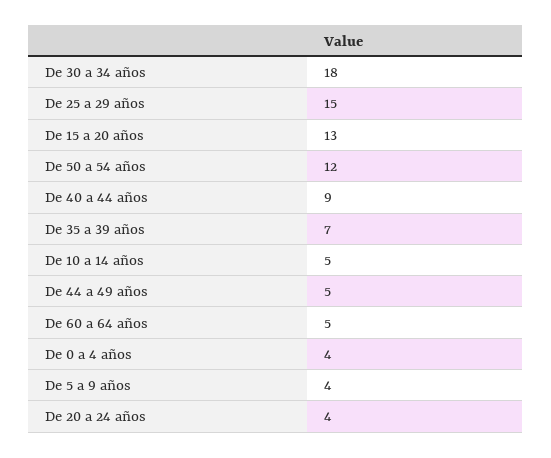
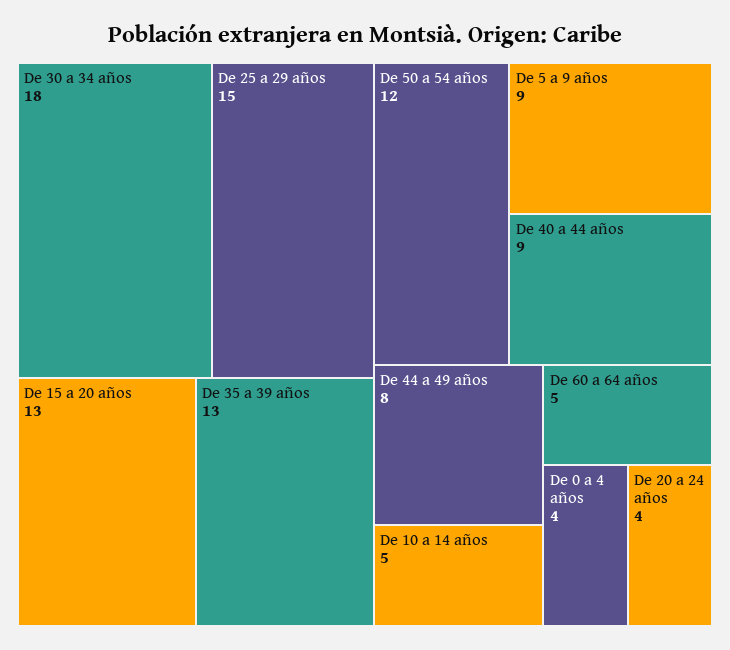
  {
    "De 30 a 34 años": 18,
    "De 25 a 29 años": 15,
    "De 15 a 20 años": 13,
    "De 50 a 54 años": 12,
    "De 40 a 44 años": 9,
-   "De 35 a 39 años": 7,
+   "De 35 a 39 años": 13,
    "De 10 a 14 años": 5,
-   "De 44 a 49 años": 5,
+   "De 44 a 49 años": 8,
    "De 60 a 64 años": 5,
    "De 0 a 4 años": 4,
-   "De 5 a 9 años": 4,
+   "De 5 a 9 años": 9,
    "De 20 a 24 años": 4
  }

